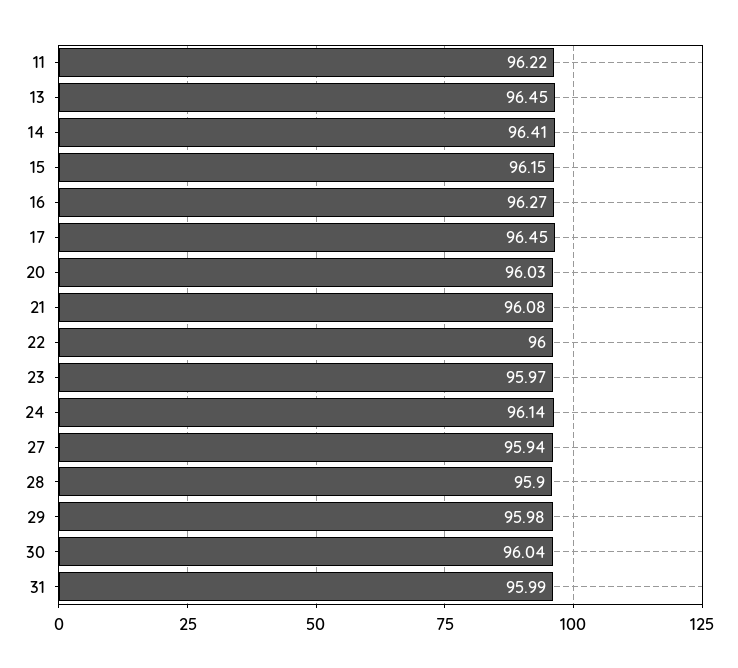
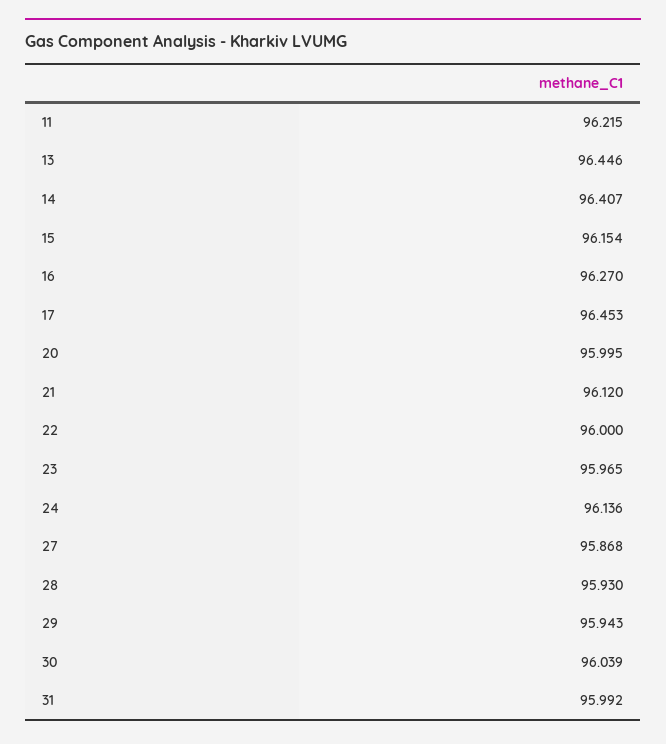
  {
    "11": 96.215,
    "13": 96.446,
    "14": 96.407,
    "15": 96.154,
    "16": 96.27,
    "17": 96.453,
-   "20": 96.03,
+   "20": 95.995,
-   "21": 96.08,
+   "21": 96.12,
    "22": 96,
    "23": 95.965,
    "24": 96.136,
-   "27": 95.94,
+   "27": 95.868,
-   "28": 95.9,
+   "28": 95.93,
-   "29": 95.98,
+   "29": 95.943,
    "30": 96.039,
    "31": 95.992
  }

